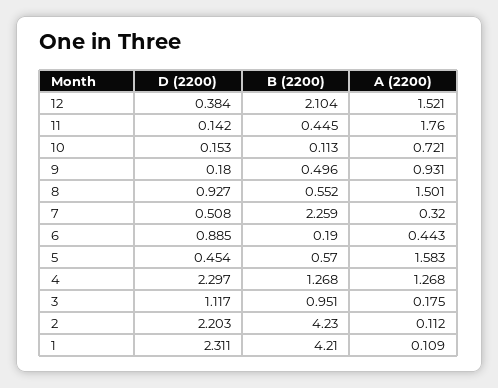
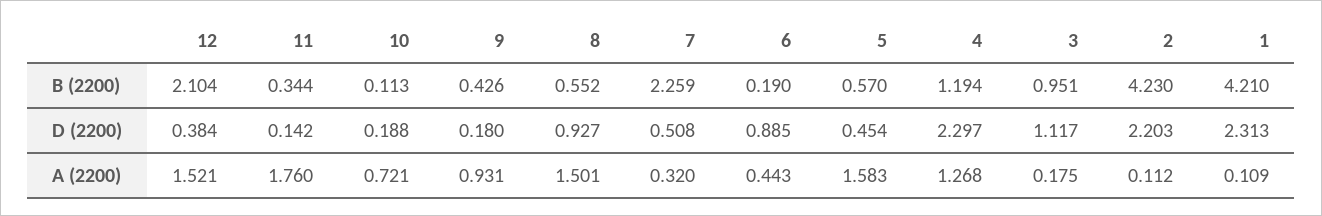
  {
    "D (2200)": {
      "12": 0.384,
      "11": 0.142,
-     "10": 0.153,
+     "10": 0.188,
      "9": 0.18,
      "8": 0.927,
      "7": 0.508,
      "6": 0.885,
      "5": 0.454,
      "4": 2.297,
      "3": 1.117,
      "2": 2.203,
-     "1": 2.311
+     "1": 2.313
    },
    "B (2200)": {
      "12": 2.104,
-     "11": 0.445,
+     "11": 0.344,
      "10": 0.113,
-     "9": 0.496,
+     "9": 0.426,
      "8": 0.552,
      "7": 2.259,
      "6": 0.19,
      "5": 0.57,
-     "4": 1.268,
+     "4": 1.194,
      "3": 0.951,
      "2": 4.23,
      "1": 4.21
    },
    "A (2200)": {
      "12": 1.521,
      "11": 1.76,
      "10": 0.721,
      "9": 0.931,
      "8": 1.501,
      "7": 0.32,
      "6": 0.443,
      "5": 1.583,
      "4": 1.268,
      "3": 0.175,
      "2": 0.112,
      "1": 0.109
    }
  }

